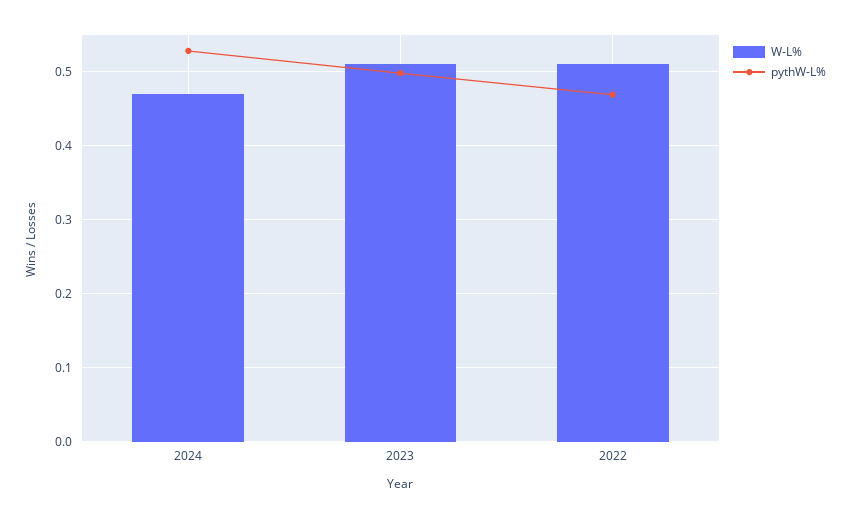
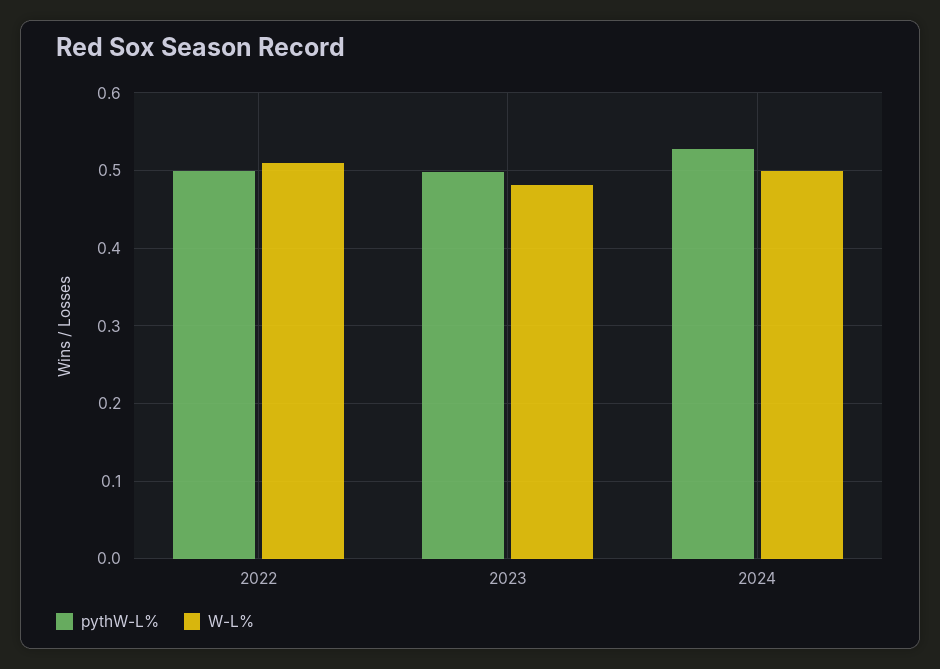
  {
    "W-L%": {
-     "2024": 0.47,
+     "2024": 0.5,
-     "2023": 0.51,
+     "2023": 0.48,
      "2022": 0.51
    },
    "pythW-L%": {
      "2024": 0.53,
      "2023": 0.5,
-     "2022": 0.47
+     "2022": 0.5
    }
  }

